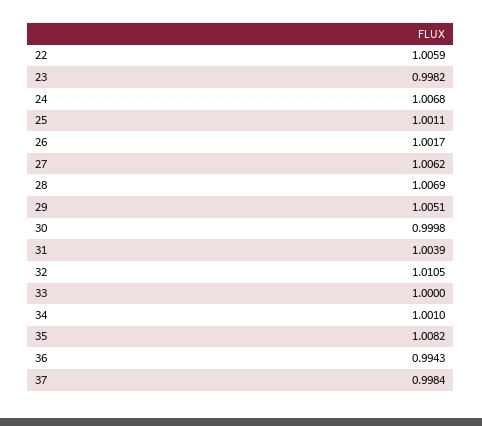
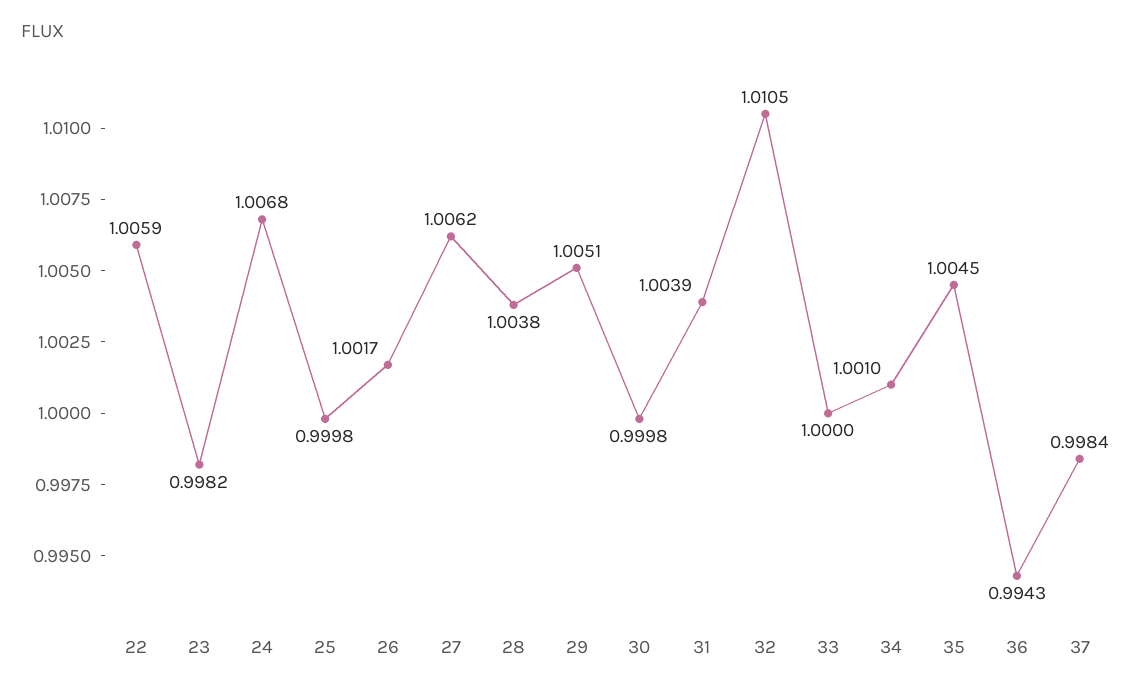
  {
    "22": 1.0059,
    "23": 0.9982,
    "24": 1.0068,
-   "25": 1.0011,
+   "25": 0.9998,
    "26": 1.0017,
    "27": 1.0062,
-   "28": 1.0069,
+   "28": 1.0038,
    "29": 1.0051,
    "30": 0.9998,
    "31": 1.0039,
    "32": 1.0105,
    "33": 1,
    "34": 1.001,
-   "35": 1.0082,
+   "35": 1.0045,
    "36": 0.9943,
    "37": 0.9984
  }

